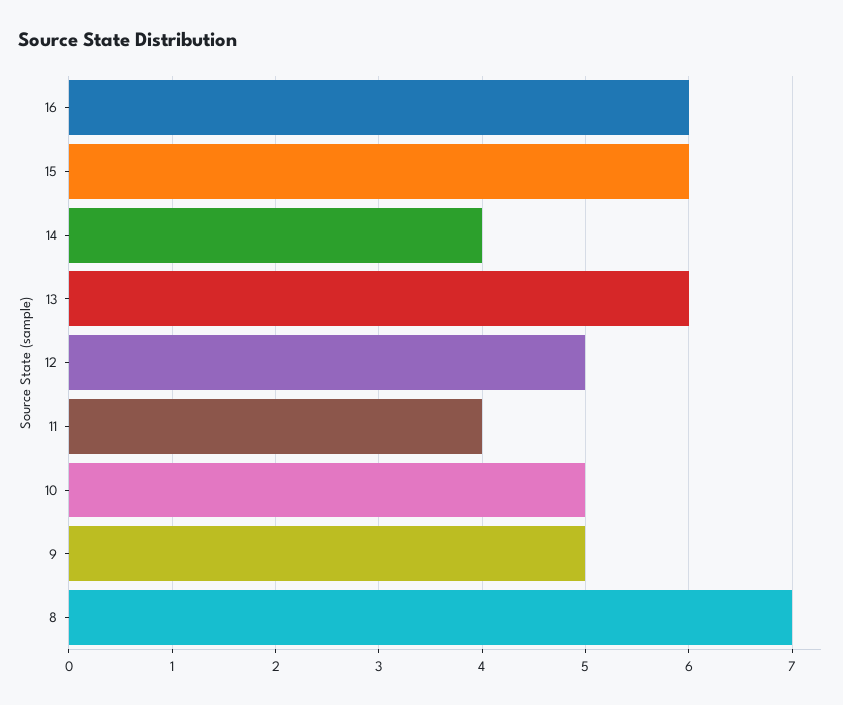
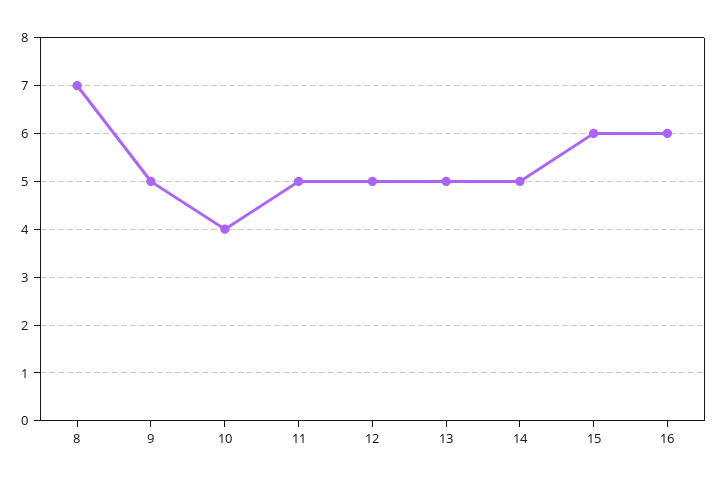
  {
    "16": 6,
    "15": 6,
-   "14": 4,
+   "14": 5,
-   "13": 6,
+   "13": 5,
    "12": 5,
-   "11": 4,
+   "11": 5,
-   "10": 5,
+   "10": 4,
    "9": 5,
    "8": 7
  }

